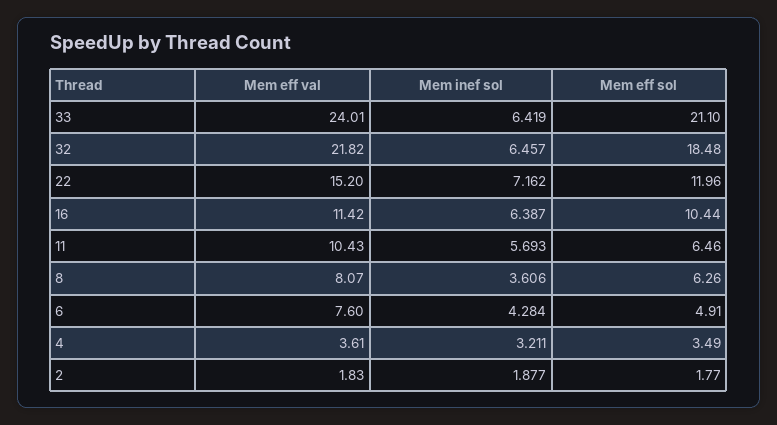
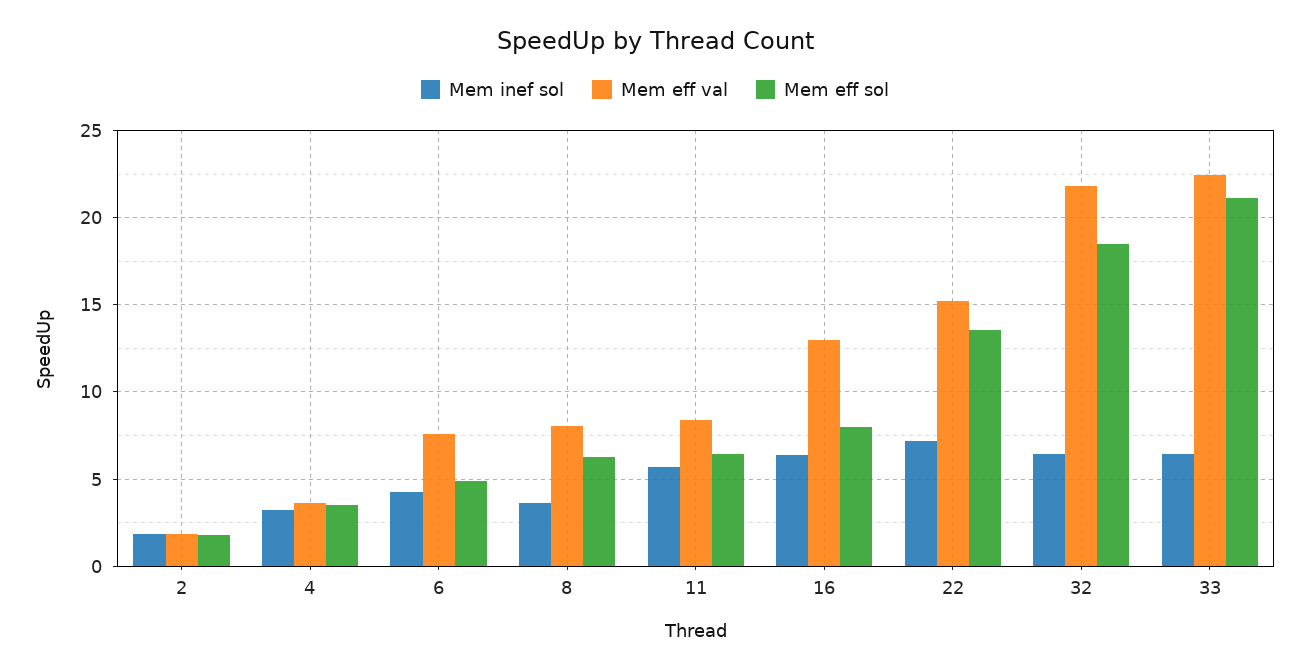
  {
    "Mem eff val": {
-     "33": 24.01,
+     "33": 22.5,
      "32": 21.82,
      "22": 15.2,
-     "16": 11.42,
+     "16": 13,
-     "11": 10.43,
+     "11": 8.5,
      "8": 8.07,
      "6": 7.6,
      "4": 3.61,
      "2": 1.83
    },
    "Mem inef sol": {
      "33": 6.419,
      "32": 6.457,
      "22": 7.162,
      "16": 6.387,
      "11": 5.693,
      "8": 3.606,
      "6": 4.284,
      "4": 3.211,
      "2": 1.877
    },
    "Mem eff sol": {
      "33": 21.1,
      "32": 18.48,
-     "22": 11.96,
+     "22": 13.5,
-     "16": 10.44,
+     "16": 8,
      "11": 6.46,
      "8": 6.26,
      "6": 4.91,
      "4": 3.49,
      "2": 1.77
    }
  }

